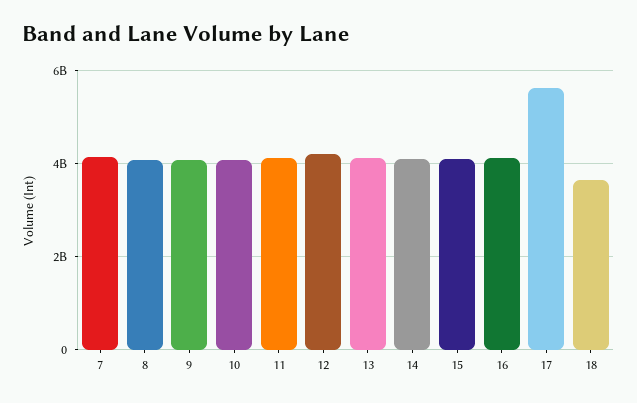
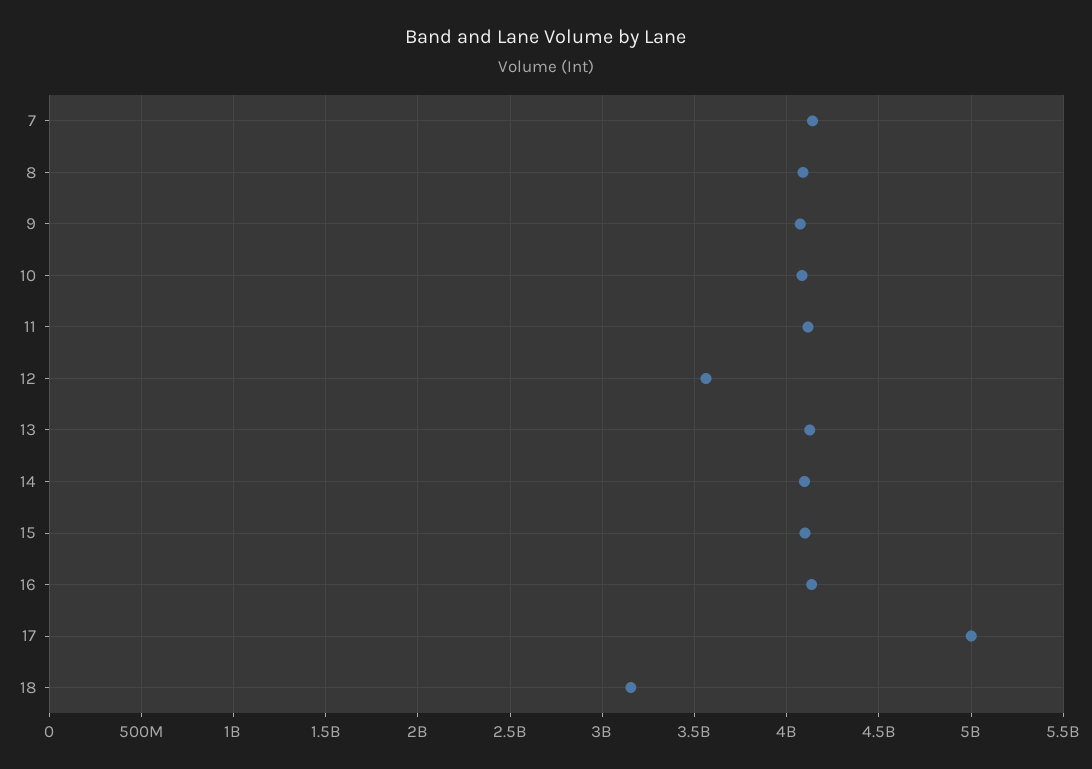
  {
    "7": 4150000000,
    "8": 4100000000,
    "9": 4050000000,
    "10": 4100000000,
    "11": 4100000000,
-   "12": 4200000000,
+   "12": 3550000000,
    "13": 4150000000,
    "14": 4100000000,
    "15": 4100000000,
    "16": 4150000000,
-   "17": 5600000000,
+   "17": 5000000000,
-   "18": 3600000000
+   "18": 3150000000
  }

